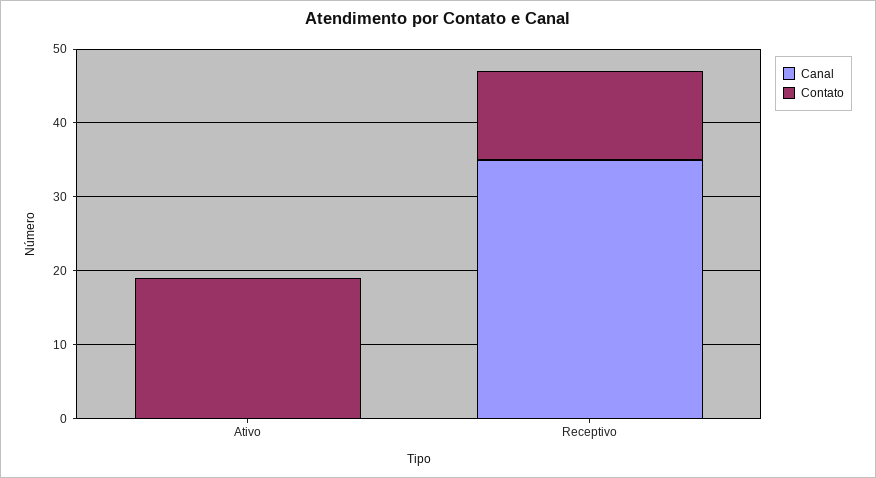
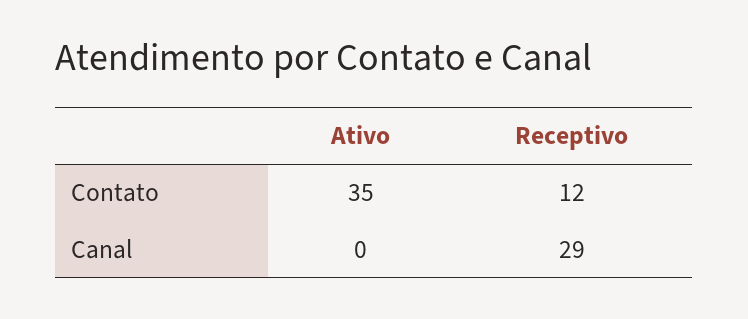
  {
    "Canal": {
      "Ativo": 0,
-     "Receptivo": 35
+     "Receptivo": 29
    },
    "Contato": {
-     "Ativo": 20,
+     "Ativo": 35,
      "Receptivo": 12
    }
  }

